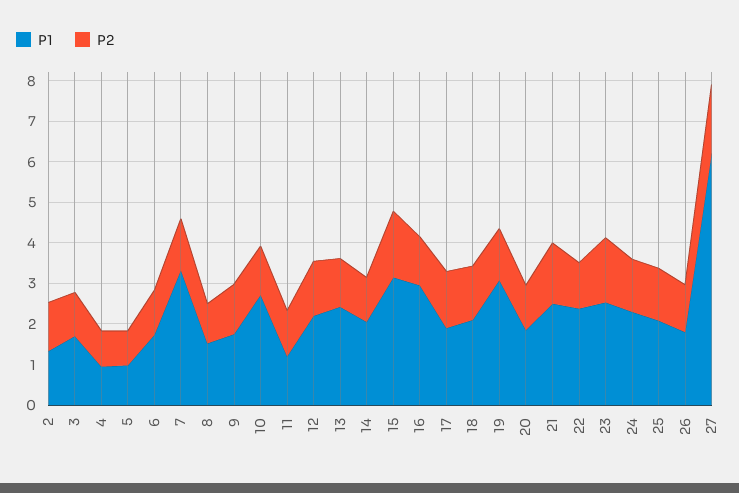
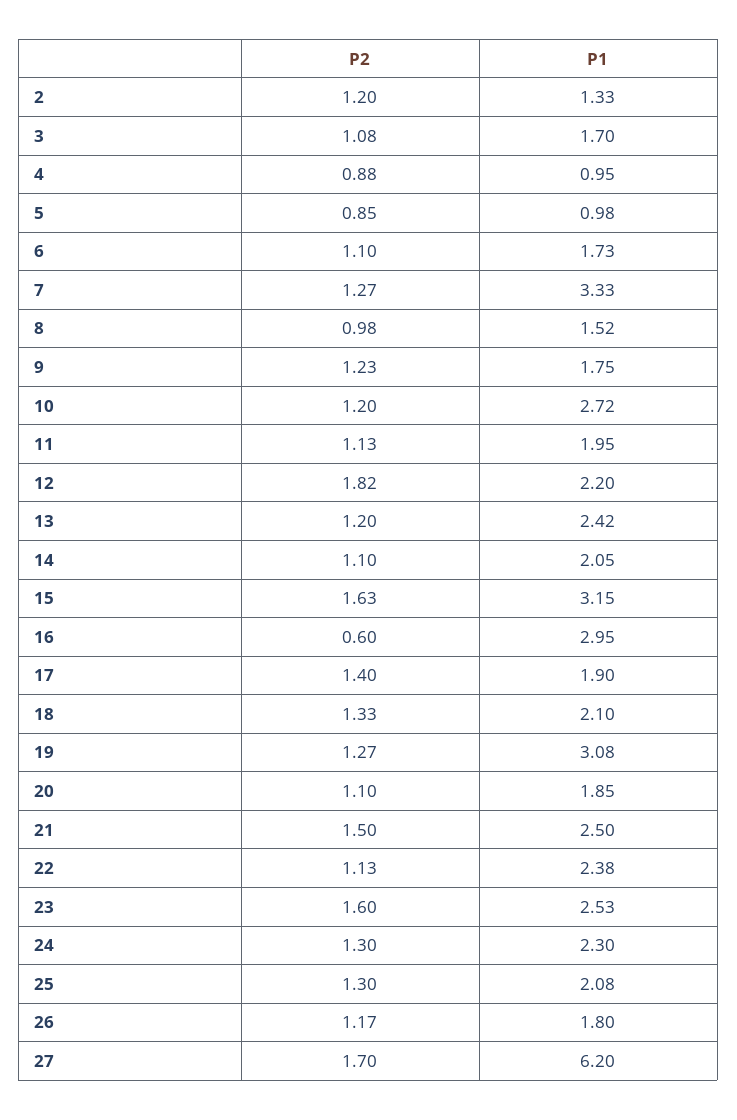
  {
    "P1": {
      "2": 1.33,
      "3": 1.7,
      "4": 0.95,
      "5": 0.98,
      "6": 1.73,
      "7": 3.33,
      "8": 1.52,
      "9": 1.75,
      "10": 2.72,
-     "11": 1.2,
+     "11": 1.95,
      "12": 2.2,
      "13": 2.42,
      "14": 2.05,
      "15": 3.15,
      "16": 2.95,
      "17": 1.9,
      "18": 2.1,
      "19": 3.08,
      "20": 1.85,
      "21": 2.5,
      "22": 2.38,
      "23": 2.53,
      "24": 2.3,
      "25": 2.08,
      "26": 1.8,
      "27": 6.2
    },
    "P2": {
      "2": 1.2,
      "3": 1.08,
      "4": 0.88,
      "5": 0.85,
      "6": 1.1,
      "7": 1.27,
      "8": 0.98,
      "9": 1.23,
      "10": 1.2,
      "11": 1.13,
-     "12": 1.4,
+     "12": 1.82,
      "13": 1.2,
      "14": 1.1,
      "15": 1.63,
-     "16": 1.2,
+     "16": 0.6,
      "17": 1.4,
      "18": 1.33,
      "19": 1.27,
      "20": 1.1,
      "21": 1.5,
      "22": 1.13,
      "23": 1.6,
      "24": 1.3,
      "25": 1.3,
      "26": 1.17,
      "27": 1.7
    }
  }

